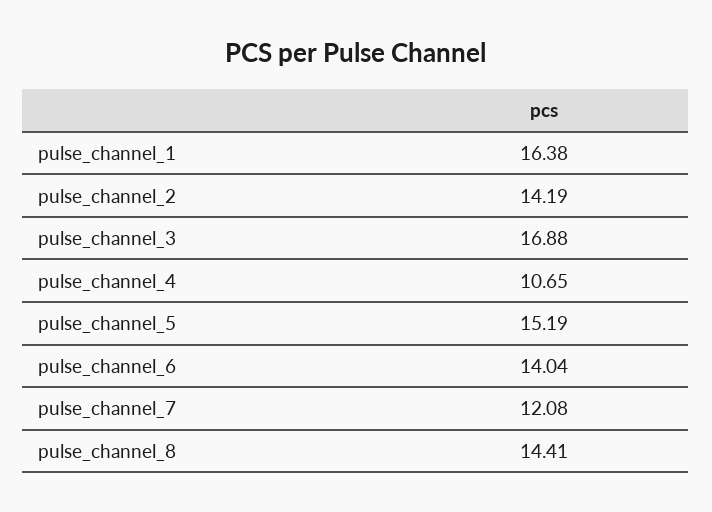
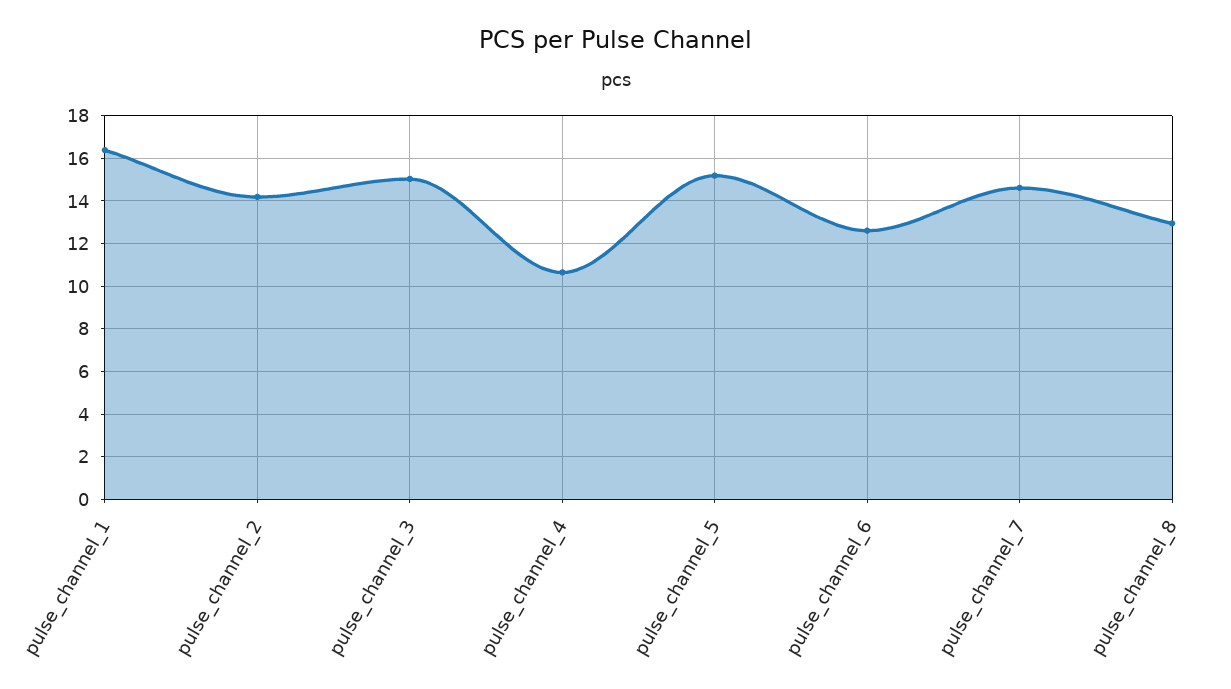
  {
    "pulse_channel_1": 16.38,
    "pulse_channel_2": 14.19,
-   "pulse_channel_3": 16.88,
+   "pulse_channel_3": 15,
    "pulse_channel_4": 10.65,
    "pulse_channel_5": 15.19,
-   "pulse_channel_6": 14.04,
+   "pulse_channel_6": 12.5,
-   "pulse_channel_7": 12.08,
+   "pulse_channel_7": 14.5,
-   "pulse_channel_8": 14.41
+   "pulse_channel_8": 13
  }

